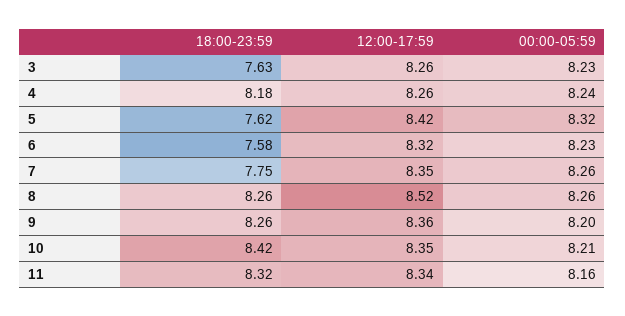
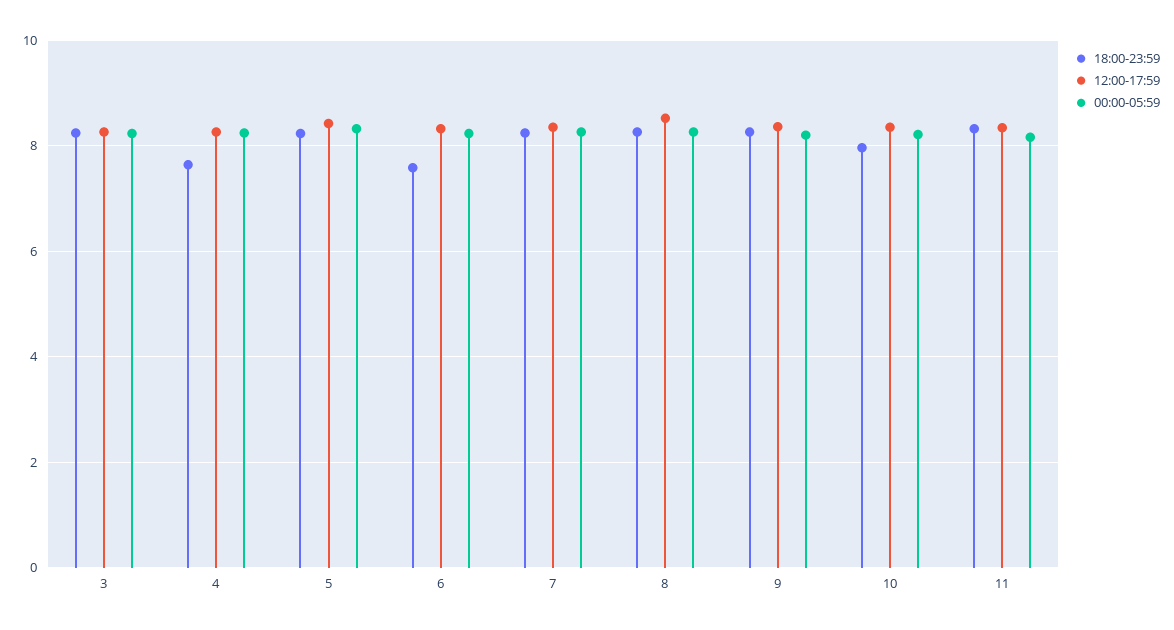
  {
    "18:00-23:59": {
-     "3": 7.63,
+     "3": 8.2,
-     "4": 8.18,
+     "4": 7.6,
-     "5": 7.62,
+     "5": 8.2,
      "6": 7.58,
-     "7": 7.75,
+     "7": 8.2,
      "8": 8.26,
      "9": 8.26,
-     "10": 8.42,
+     "10": 8,
      "11": 8.32
    },
    "12:00-17:59": {
      "3": 8.26,
      "4": 8.26,
      "5": 8.42,
      "6": 8.32,
      "7": 8.35,
      "8": 8.52,
      "9": 8.36,
      "10": 8.35,
      "11": 8.34
    },
    "00:00-05:59": {
      "3": 8.23,
      "4": 8.24,
      "5": 8.32,
      "6": 8.23,
      "7": 8.26,
      "8": 8.26,
      "9": 8.2,
      "10": 8.21,
      "11": 8.16
    }
  }

